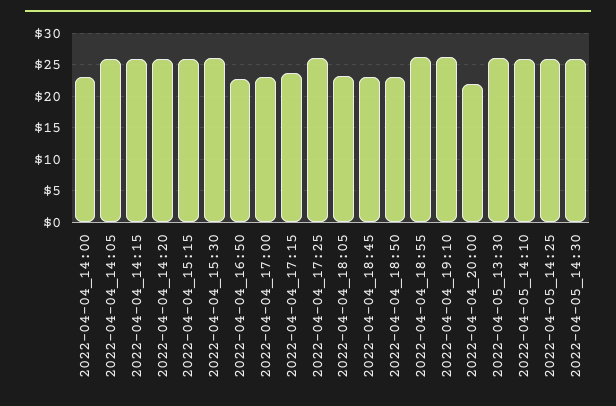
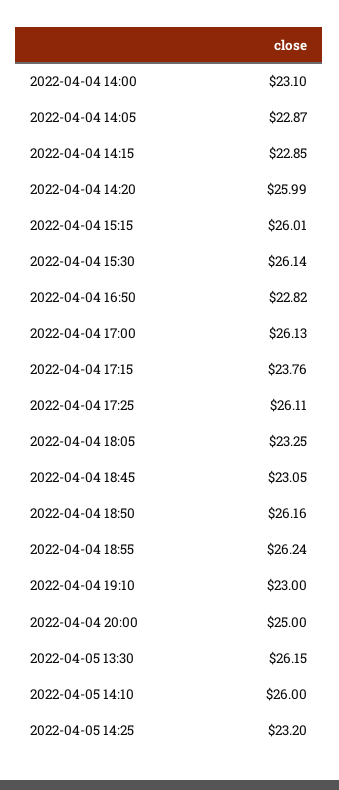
  {
    "2022-04-04_14:00": 23.1,
-   "2022-04-04_14:05": 26,
+   "2022-04-04_14:05": 22.87,
-   "2022-04-04_14:15": 26,
+   "2022-04-04_14:15": 22.85,
    "2022-04-04_14:20": 25.99,
    "2022-04-04_15:15": 26.01,
    "2022-04-04_15:30": 26.14,
    "2022-04-04_16:50": 22.82,
-   "2022-04-04_17:00": 23,
+   "2022-04-04_17:00": 26.13,
    "2022-04-04_17:15": 23.76,
    "2022-04-04_17:25": 26.11,
    "2022-04-04_18:05": 23.25,
    "2022-04-04_18:45": 23.05,
-   "2022-04-04_18:50": 23,
+   "2022-04-04_18:50": 26.16,
    "2022-04-04_18:55": 26.24,
-   "2022-04-04_19:10": 26,
+   "2022-04-04_19:10": 23,
-   "2022-04-04_20:00": 22,
+   "2022-04-04_20:00": 25,
    "2022-04-05_13:30": 26.15,
    "2022-04-05_14:10": 26,
-   "2022-04-05_14:25": 26,
+   "2022-04-05_14:25": 23.2
-   "2022-04-05_14:30": 26
  }

